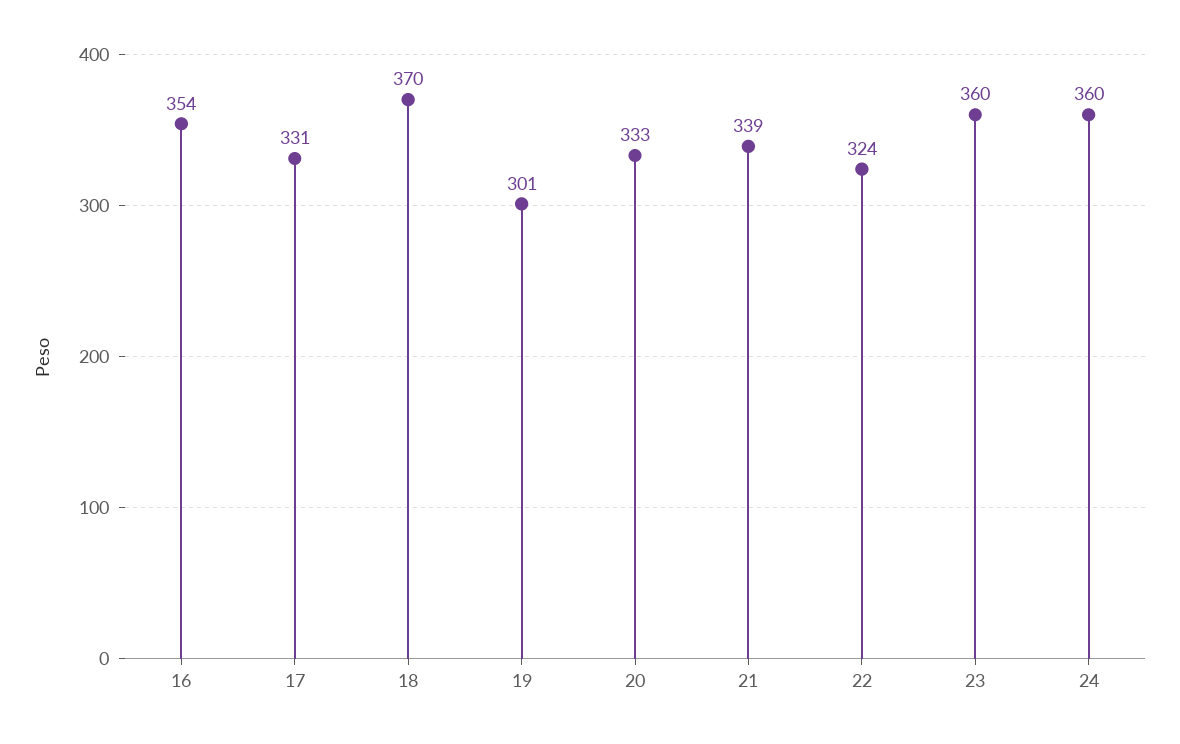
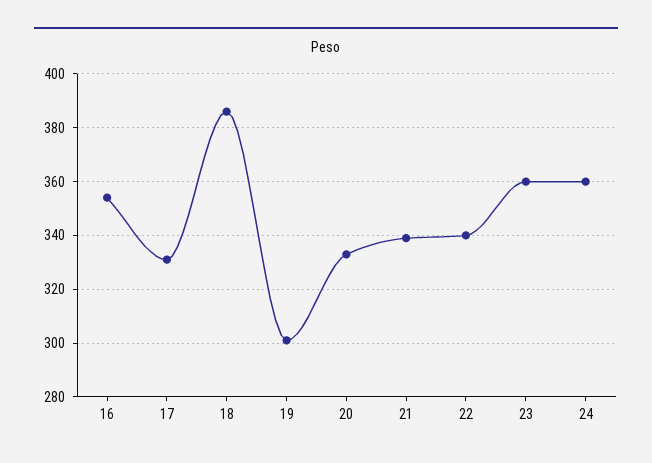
  {
    "16": 354,
    "17": 331,
-   "18": 370,
+   "18": 385,
    "19": 301,
    "20": 333,
    "21": 339,
-   "22": 324,
+   "22": 340,
    "23": 360,
    "24": 360
  }

